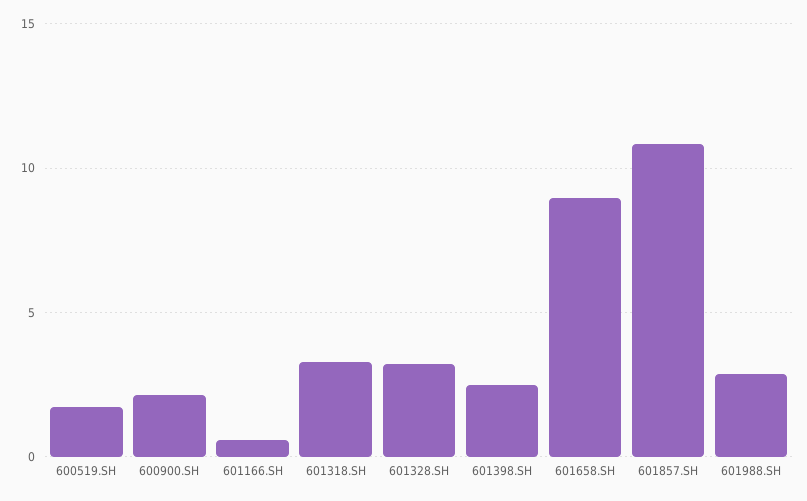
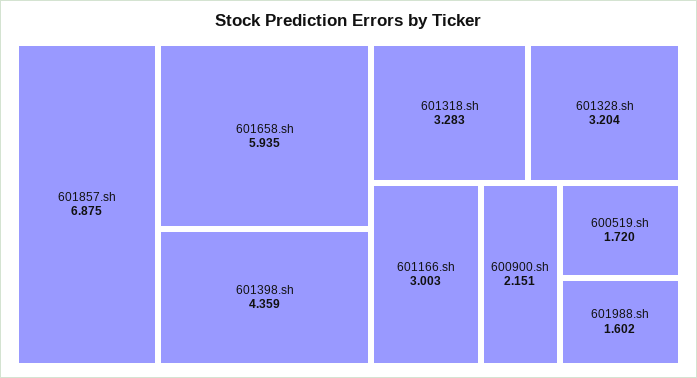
  {
    "600519.SH": 1.72,
    "600900.SH": 2.151,
-   "601166.SH": 0.5,
+   "601166.SH": 3.003,
    "601318.SH": 3.283,
    "601328.SH": 3.204,
-   "601398.SH": 2.5,
+   "601398.SH": 4.359,
-   "601658.SH": 9,
+   "601658.SH": 5.935,
-   "601857.SH": 11,
+   "601857.SH": 6.875,
-   "601988.SH": 3
+   "601988.SH": 1.602
  }

